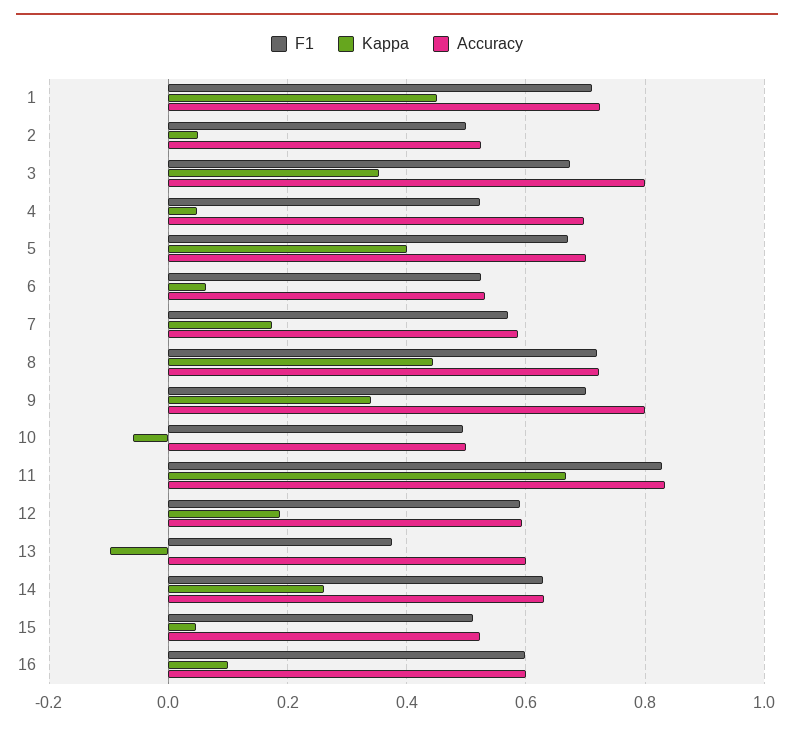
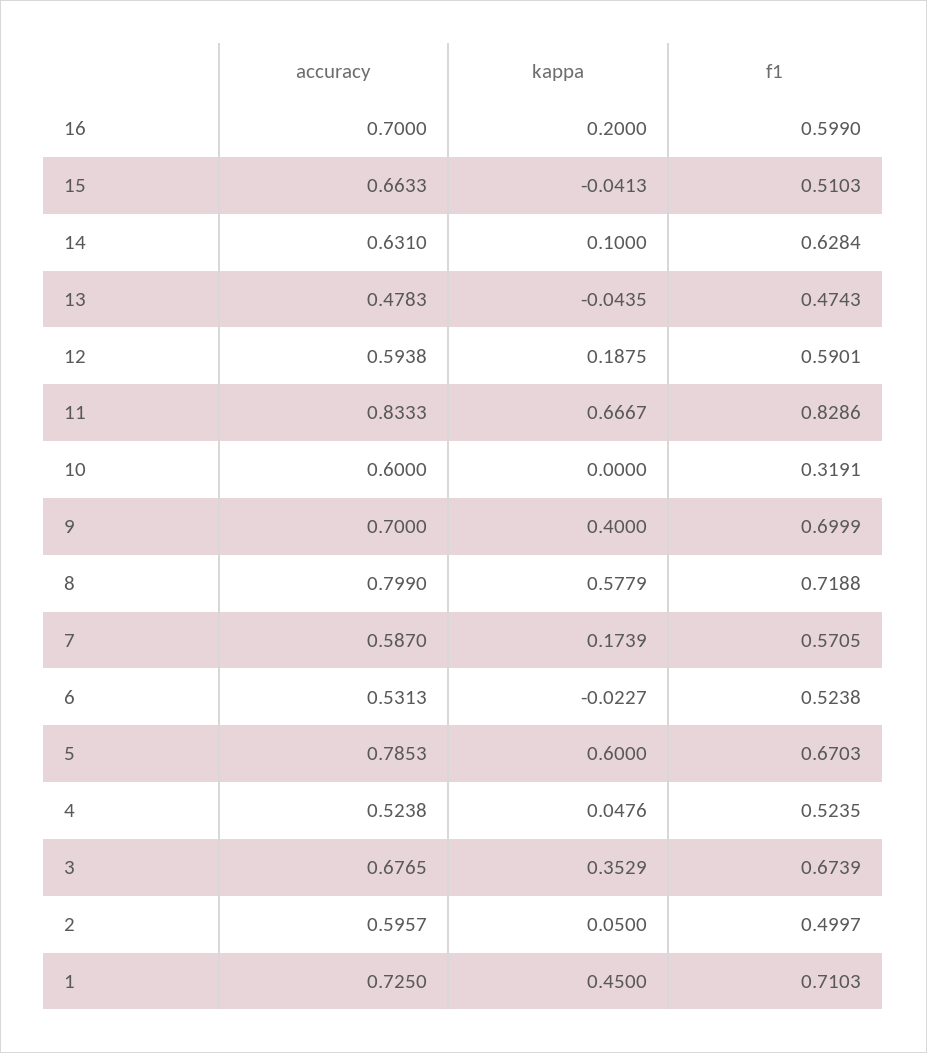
  {
    "F1": {
      "1": 0.7103,
      "2": 0.4997,
      "3": 0.6739,
      "4": 0.5235,
      "5": 0.6703,
      "6": 0.5238,
      "7": 0.5705,
      "8": 0.7188,
      "9": 0.6999,
-     "10": 0.5,
+     "10": 0.3191,
      "11": 0.8286,
      "12": 0.5901,
-     "13": 0.38,
+     "13": 0.4743,
      "14": 0.6284,
      "15": 0.5103,
      "16": 0.599
    },
    "Kappa": {
      "1": 0.45,
      "2": 0.05,
      "3": 0.3529,
      "4": 0.0476,
-     "5": 0.4,
+     "5": 0.6,
-     "6": 0.06,
+     "6": -0.0227,
      "7": 0.1739,
-     "8": 0.44,
+     "8": 0.5779,
-     "9": 0.34,
+     "9": 0.4,
-     "10": -0.06,
+     "10": 0,
      "11": 0.6667,
      "12": 0.1875,
-     "13": -0.1,
+     "13": -0.0435,
-     "14": 0.26,
+     "14": 0.1,
-     "15": 0.04,
+     "15": -0.0413,
-     "16": 0.1
+     "16": 0.2
    },
    "Accuracy": {
      "1": 0.725,
-     "2": 0.52,
+     "2": 0.5957,
-     "3": 0.8,
+     "3": 0.6765,
-     "4": 0.7,
+     "4": 0.5238,
-     "5": 0.7,
+     "5": 0.7853,
      "6": 0.5313,
      "7": 0.587,
-     "8": 0.72,
+     "8": 0.799,
-     "9": 0.8,
+     "9": 0.7,
-     "10": 0.5,
+     "10": 0.6,
      "11": 0.8333,
      "12": 0.5938,
-     "13": 0.6,
+     "13": 0.4783,
      "14": 0.631,
-     "15": 0.52,
+     "15": 0.6633,
-     "16": 0.6
+     "16": 0.7
    }
  }

